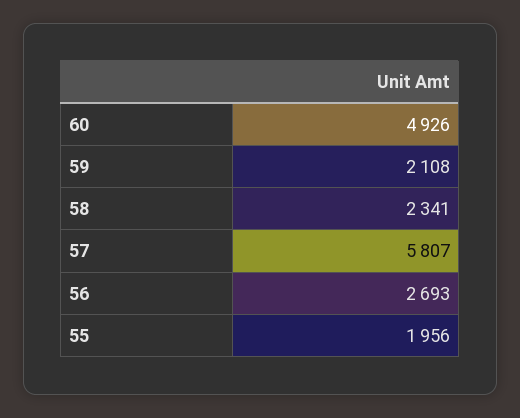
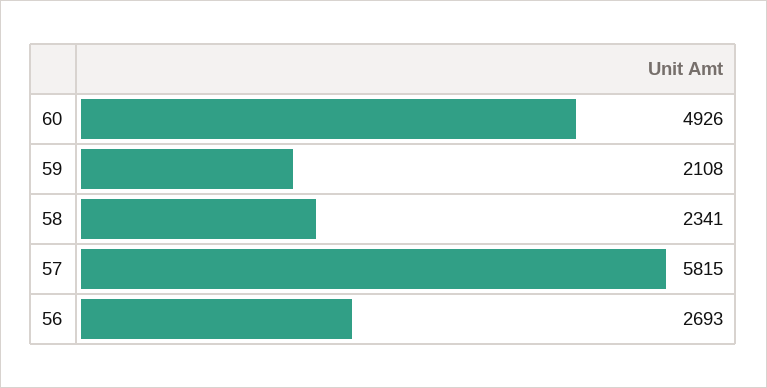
  {
    "60": 4926,
    "59": 2108,
    "58": 2341,
-   "57": 5807,
+   "57": 5815,
-   "56": 2693,
+   "56": 2693
-   "55": 1956
  }

